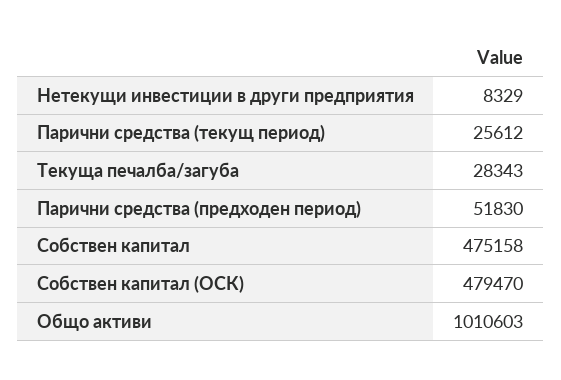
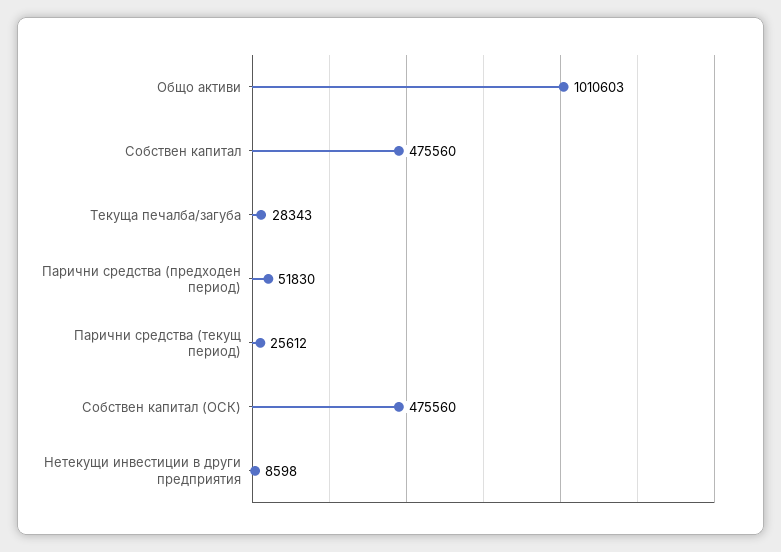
  {
-   "Нетекущи инвестиции в други предприятия": 8329,
+   "Нетекущи инвестиции в други предприятия": 8598,
    "Парични средства (текущ период)": 25612,
    "Текуща печалба/загуба": 28343,
    "Парични средства (предходен период)": 51830,
-   "Собствен капитал": 475158,
+   "Собствен капитал": 475560,
-   "Собствен капитал (ОСК)": 479470,
+   "Собствен капитал (ОСК)": 475560,
    "Общо активи": 1010603
  }

